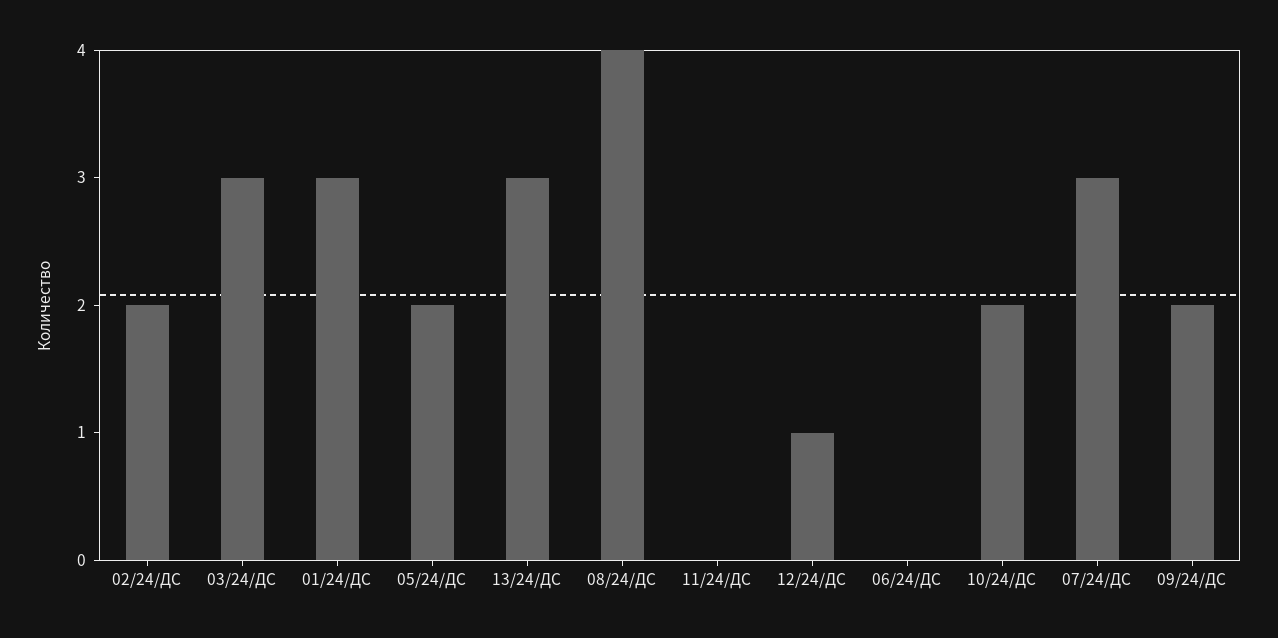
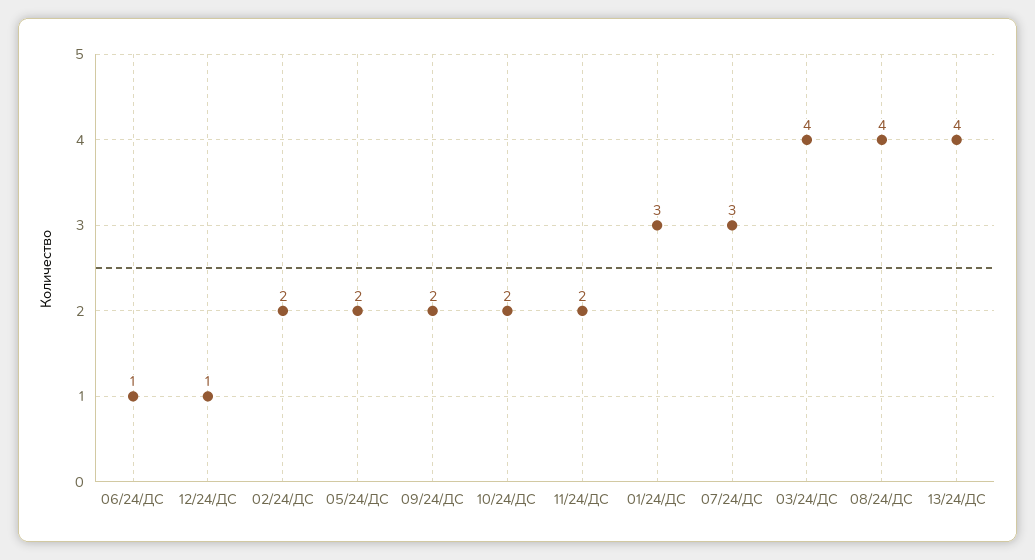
  {
    "02/24/ДС": 2,
-   "03/24/ДС": 3,
+   "03/24/ДС": 4,
    "01/24/ДС": 3,
    "05/24/ДС": 2,
-   "13/24/ДС": 3,
+   "13/24/ДС": 4,
    "08/24/ДС": 4,
-   "11/24/ДС": 0,
+   "11/24/ДС": 2,
    "12/24/ДС": 1,
-   "06/24/ДС": 0,
+   "06/24/ДС": 1,
    "10/24/ДС": 2,
    "07/24/ДС": 3,
    "09/24/ДС": 2
  }

